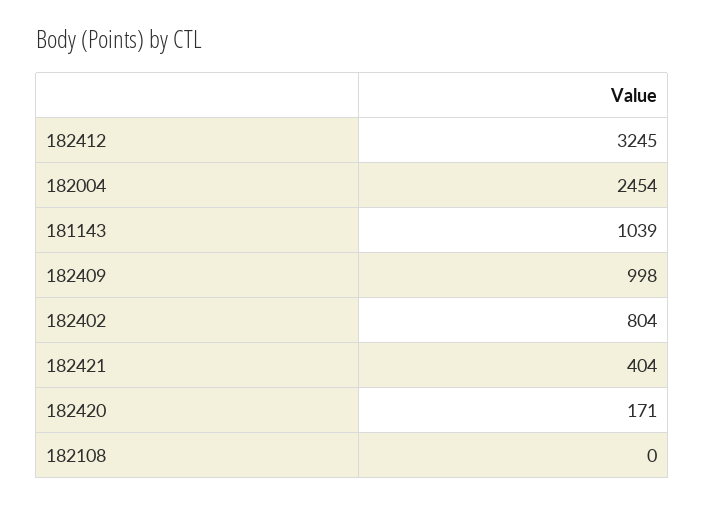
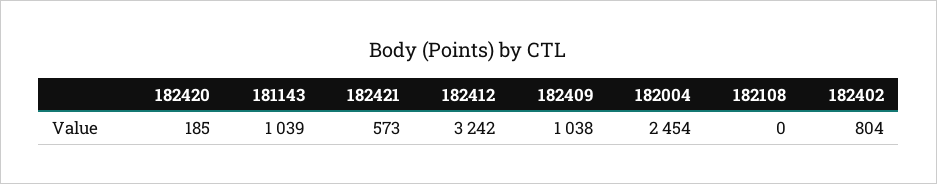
  {
-   "182412": 3245,
+   "182412": 3242,
    "182004": 2454,
    "181143": 1039,
-   "182409": 998,
+   "182409": 1038,
    "182402": 804,
-   "182421": 404,
+   "182421": 573,
-   "182420": 171,
+   "182420": 185,
    "182108": 0
  }

